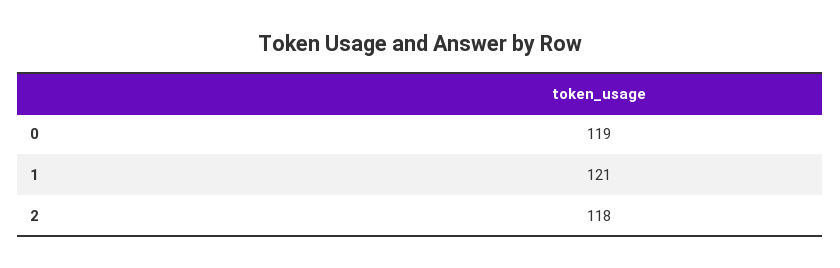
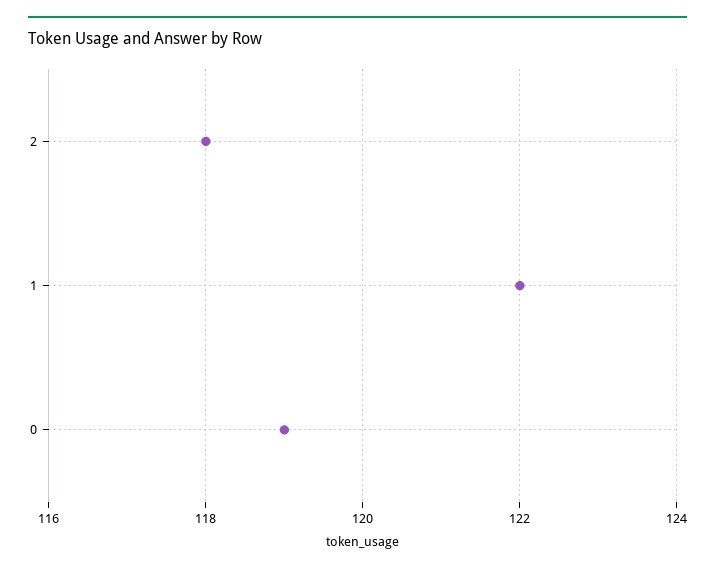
  {
    "0": 119,
-   "1": 121,
+   "1": 122,
    "2": 118
  }

